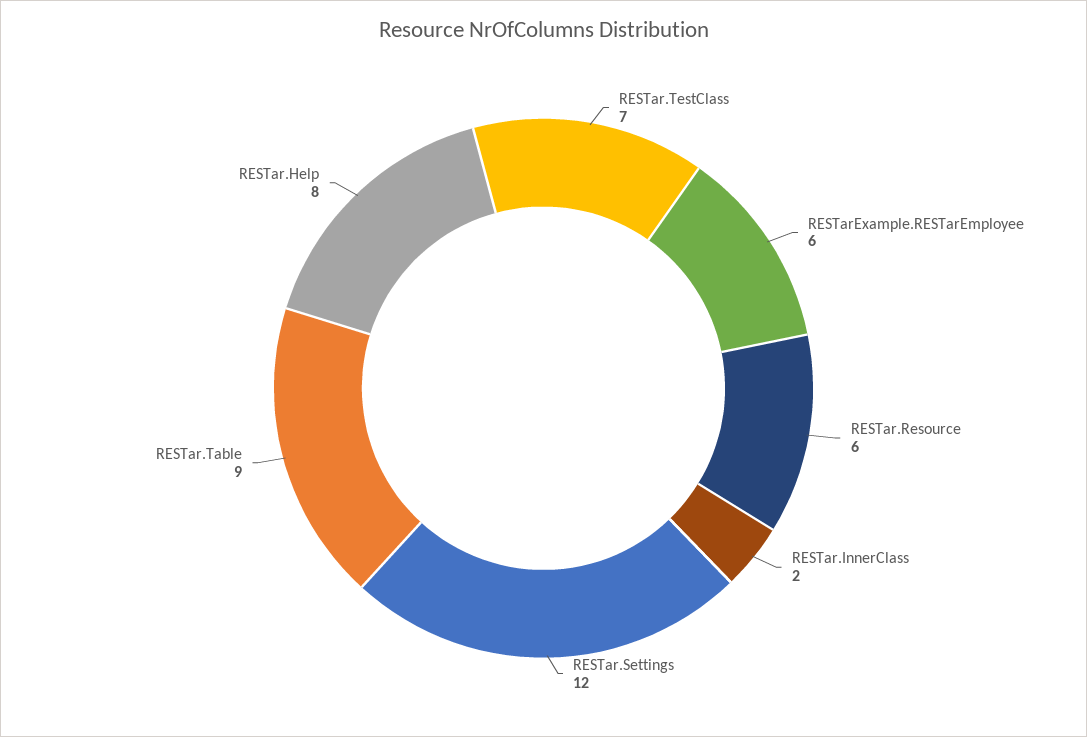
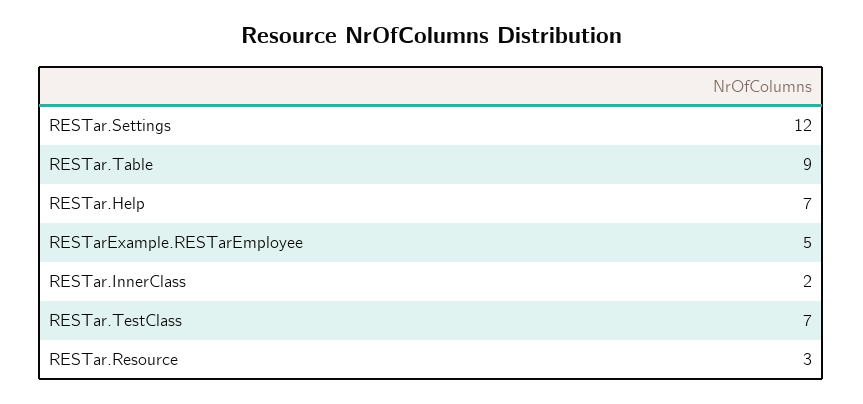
  {
    "RESTar.TestClass": 7,
-   "RESTarExample.RESTarEmployee": 6,
+   "RESTarExample.RESTarEmployee": 5,
-   "RESTar.Resource": 6,
+   "RESTar.Resource": 3,
    "RESTar.InnerClass": 2,
    "RESTar.Settings": 12,
    "RESTar.Table": 9,
-   "RESTar.Help": 8
+   "RESTar.Help": 7
  }

